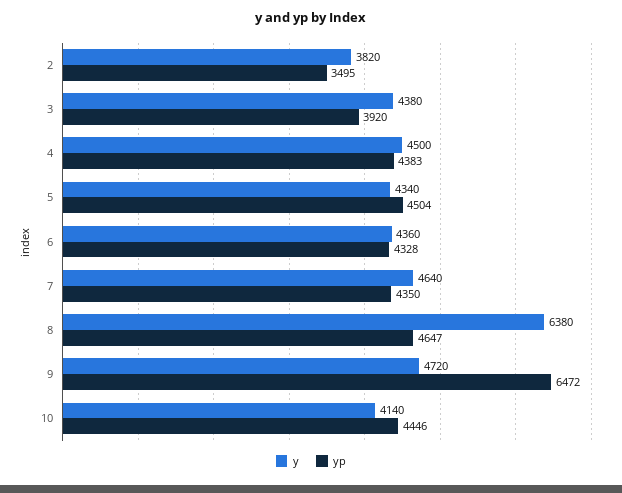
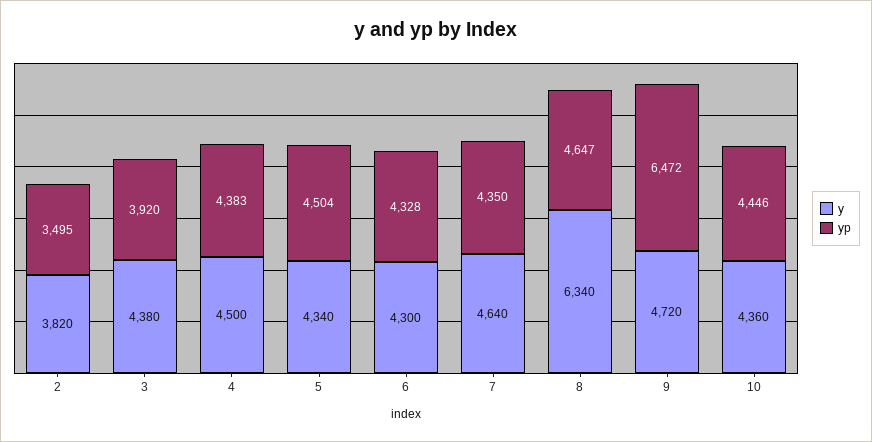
  {
    "y": {
      "2": 3820,
      "3": 4380,
      "4": 4500,
      "5": 4340,
-     "6": 4360,
+     "6": 4300,
      "7": 4640,
-     "8": 6380,
+     "8": 6340,
      "9": 4720,
-     "10": 4140
+     "10": 4360
    },
    "yp": {
      "2": 3495,
      "3": 3920,
      "4": 4383,
      "5": 4504,
      "6": 4328,
      "7": 4350,
      "8": 4647,
      "9": 6472,
      "10": 4446
    }
  }

